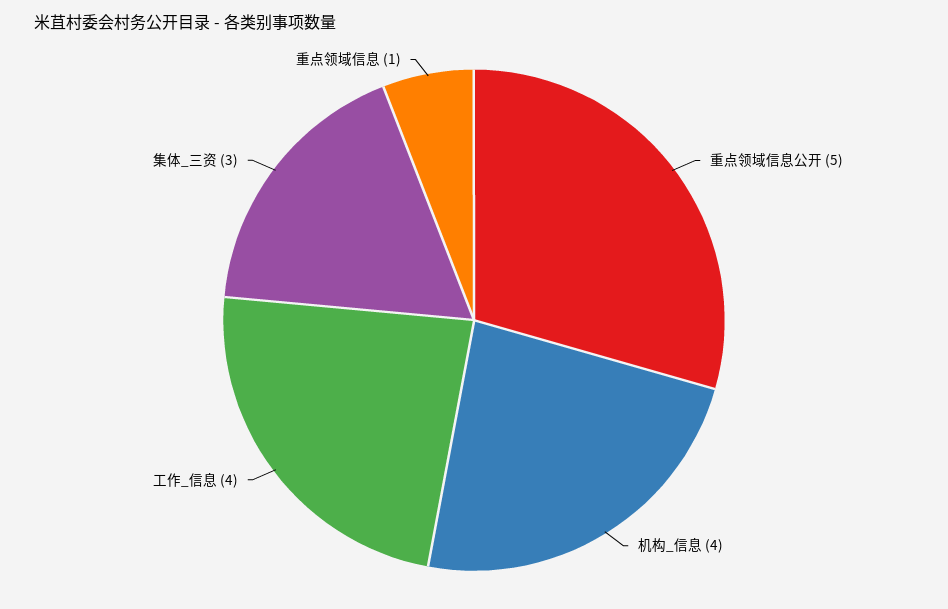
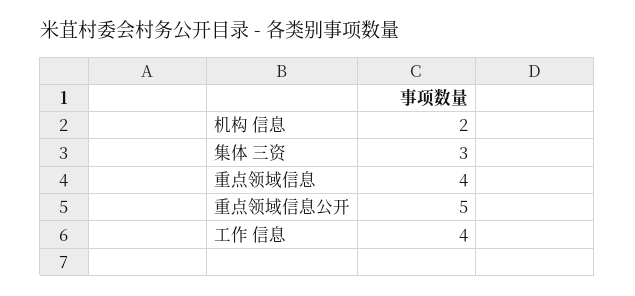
  {
    "重点领域信息公开": 5,
-   "机构_信息": 4,
+   "机构_信息": 2,
    "工作_信息": 4,
    "集体_三资": 3,
-   "重点领域信息": 1
+   "重点领域信息": 4
  }

